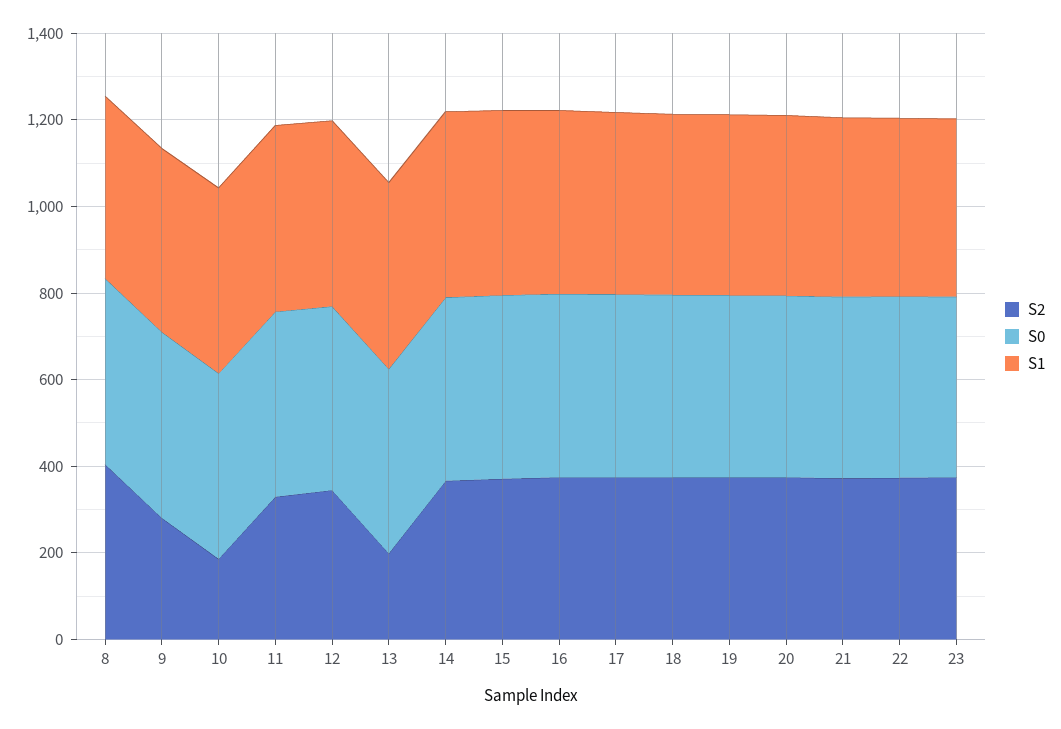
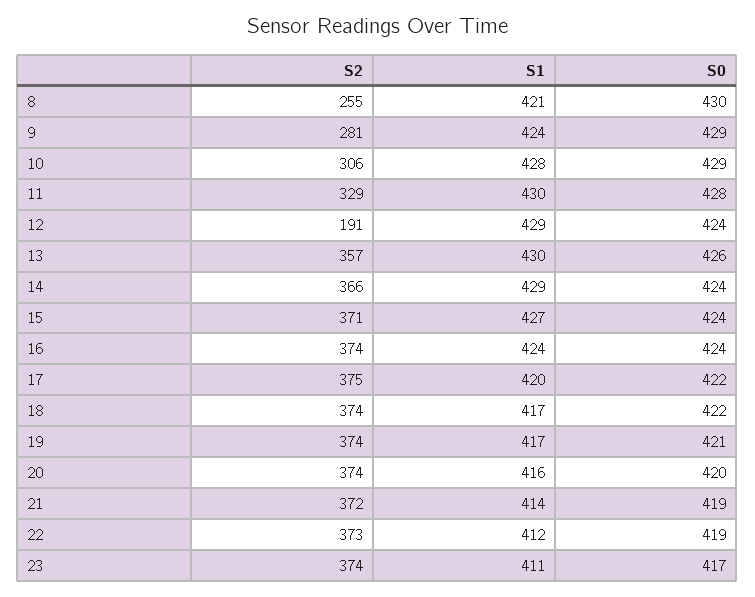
  {
    "S2": {
-     "8": 400,
+     "8": 255,
      "9": 281,
-     "10": 200,
+     "10": 306,
      "11": 329,
-     "12": 350,
+     "12": 191,
-     "13": 200,
+     "13": 357,
      "14": 366,
      "15": 371,
      "16": 374,
      "17": 375,
      "18": 374,
      "19": 374,
      "20": 374,
      "21": 372,
      "22": 373,
      "23": 374
    },
    "S0": {
      "8": 430,
      "9": 429,
      "10": 429,
      "11": 428,
      "12": 424,
      "13": 426,
      "14": 424,
      "15": 424,
      "16": 424,
      "17": 422,
      "18": 422,
      "19": 421,
      "20": 420,
      "21": 419,
      "22": 419,
      "23": 417
    },
    "S1": {
      "8": 421,
      "9": 424,
      "10": 428,
      "11": 430,
      "12": 429,
      "13": 430,
      "14": 429,
      "15": 427,
      "16": 424,
      "17": 420,
      "18": 417,
      "19": 417,
      "20": 416,
      "21": 414,
      "22": 412,
      "23": 411
    }
  }

